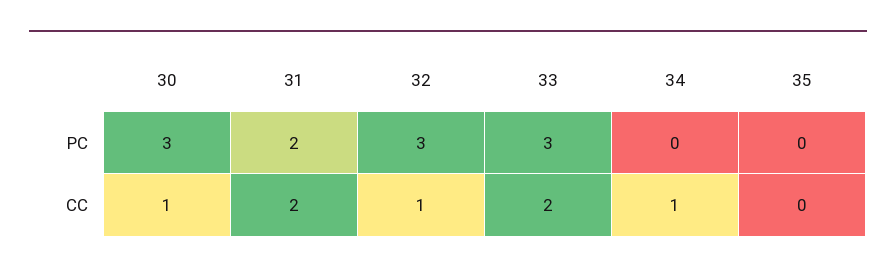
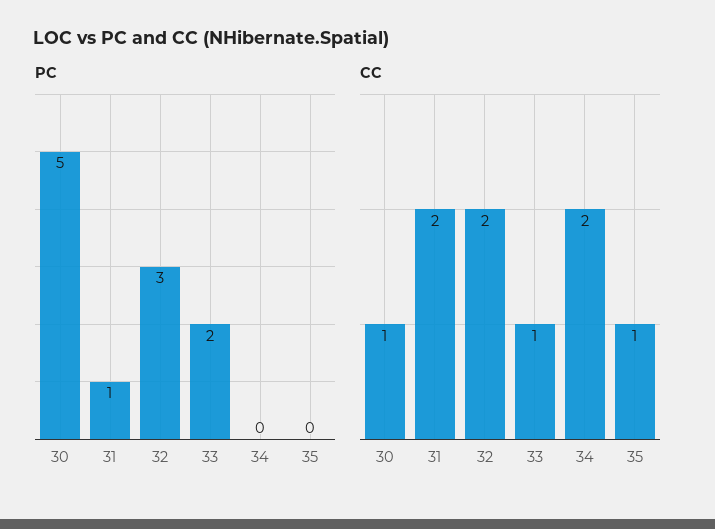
  {
    "PC": {
-     "30": 3,
+     "30": 5,
-     "31": 2,
+     "31": 1,
      "32": 3,
-     "33": 3,
+     "33": 2,
      "34": 0,
      "35": 0
    },
    "CC": {
      "30": 1,
      "31": 2,
-     "32": 1,
+     "32": 2,
-     "33": 2,
+     "33": 1,
-     "34": 1,
+     "34": 2,
-     "35": 0
+     "35": 1
    }
  }

